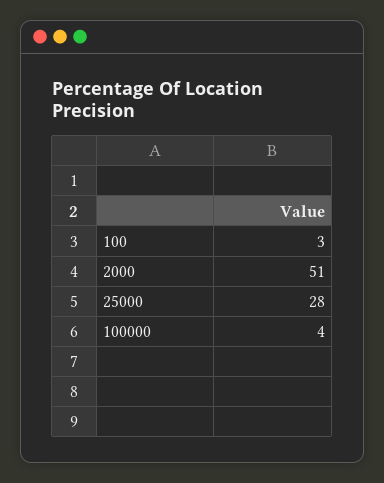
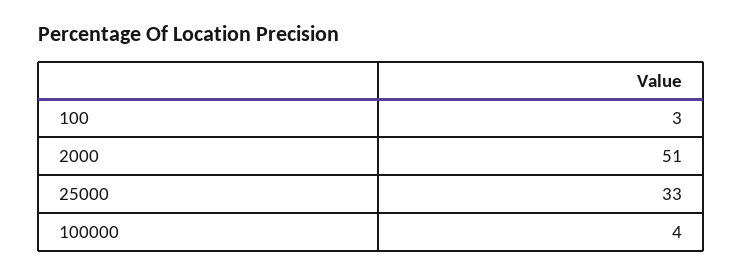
  {
    "100": 3,
    "2000": 51,
-   "25000": 28,
+   "25000": 33,
    "100000": 4
  }

